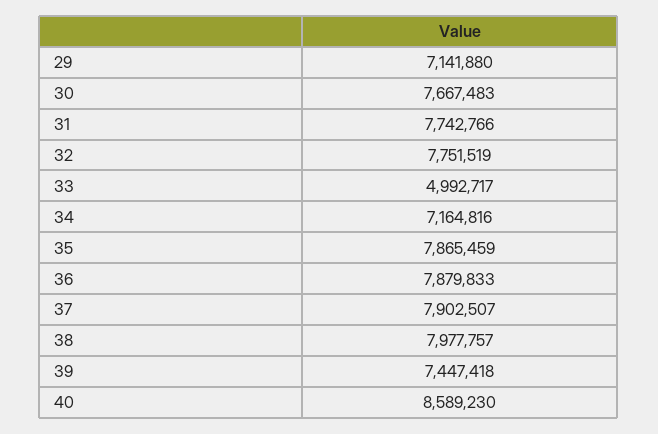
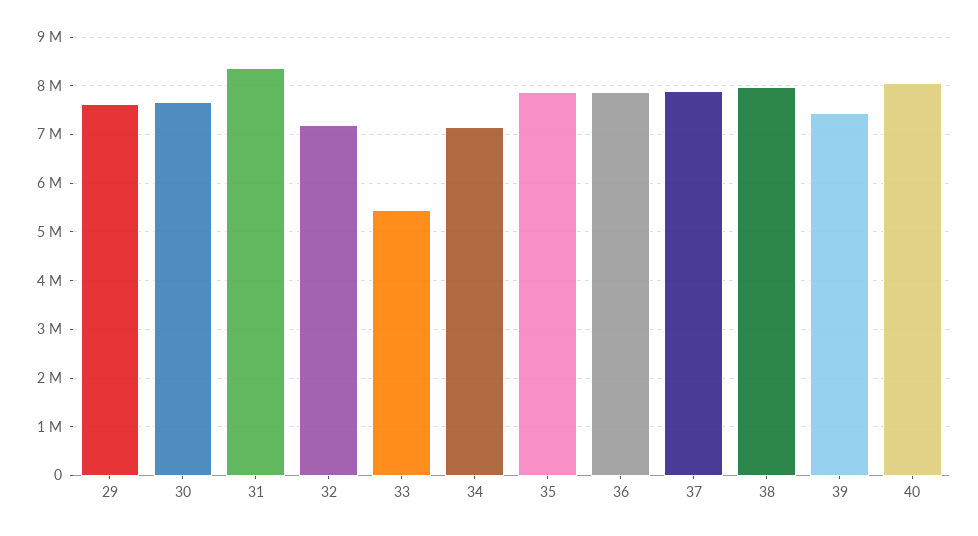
  {
-   "29": 7141880,
+   "29": 7600000,
    "30": 7667483,
-   "31": 7742766,
+   "31": 8400000,
-   "32": 7751519,
+   "32": 7200000,
-   "33": 4992717,
+   "33": 5400000,
    "34": 7164816,
    "35": 7865459,
    "36": 7879833,
    "37": 7902507,
    "38": 7977757,
    "39": 7447418,
-   "40": 8589230
+   "40": 8000000
  }

